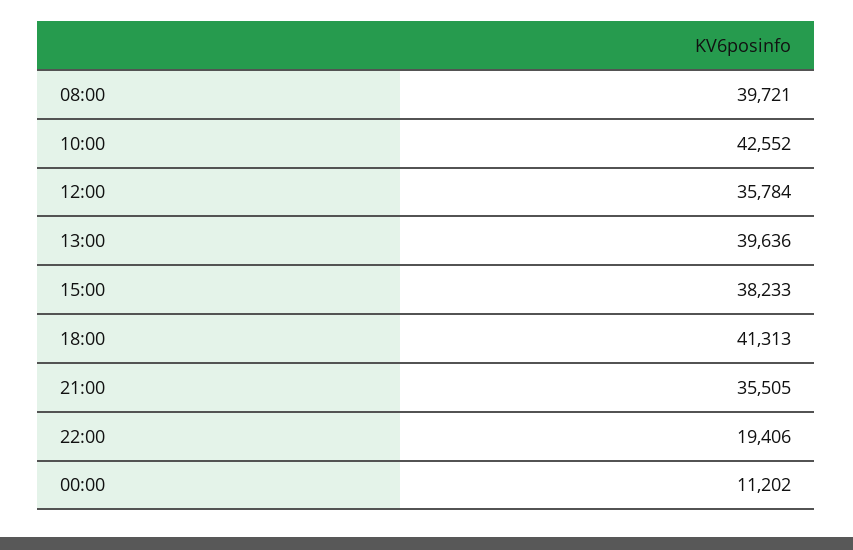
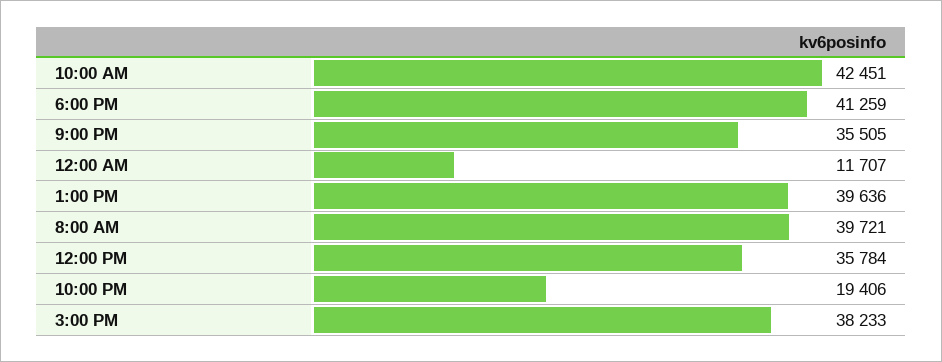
  {
    "08:00": 39721,
-   "10:00": 42552,
+   "10:00": 42451,
    "12:00": 35784,
    "13:00": 39636,
    "15:00": 38233,
-   "18:00": 41313,
+   "18:00": 41259,
    "21:00": 35505,
    "22:00": 19406,
-   "00:00": 11202
+   "00:00": 11707
  }

